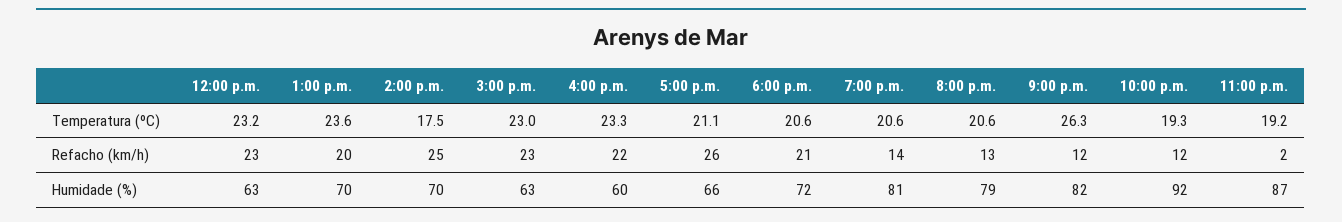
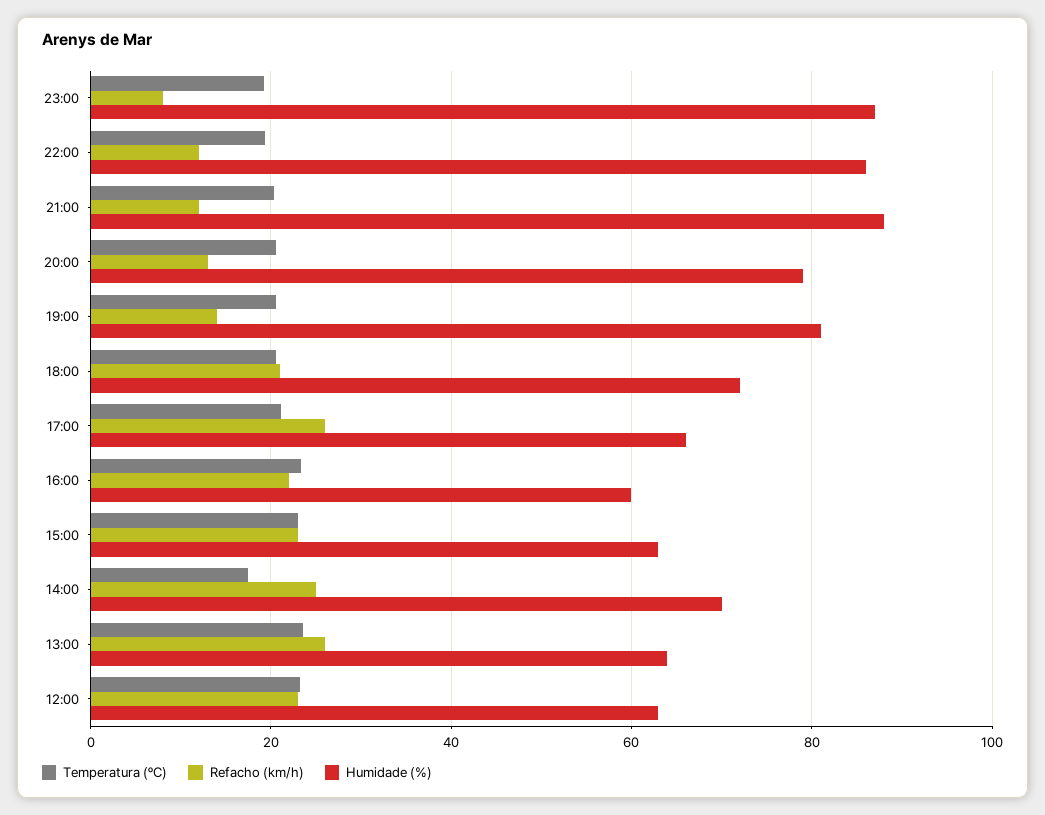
  {
    "Temperatura (ºC)": {
      "12:00 p.m.": 23.2,
      "1:00 p.m.": 23.6,
      "2:00 p.m.": 17.5,
      "3:00 p.m.": 23,
      "4:00 p.m.": 23.3,
      "5:00 p.m.": 21.1,
      "6:00 p.m.": 20.6,
      "7:00 p.m.": 20.6,
      "8:00 p.m.": 20.6,
-     "9:00 p.m.": 26.3,
+     "9:00 p.m.": 20,
      "10:00 p.m.": 19.3,
      "11:00 p.m.": 19.2
    },
    "Refacho (km/h)": {
      "12:00 p.m.": 23,
-     "1:00 p.m.": 20,
+     "1:00 p.m.": 26,
      "2:00 p.m.": 25,
      "3:00 p.m.": 23,
      "4:00 p.m.": 22,
      "5:00 p.m.": 26,
      "6:00 p.m.": 21,
      "7:00 p.m.": 14,
      "8:00 p.m.": 13,
      "9:00 p.m.": 12,
      "10:00 p.m.": 12,
-     "11:00 p.m.": 2
+     "11:00 p.m.": 8
    },
    "Humidade (%)": {
      "12:00 p.m.": 63,
-     "1:00 p.m.": 70,
+     "1:00 p.m.": 64,
      "2:00 p.m.": 70,
      "3:00 p.m.": 63,
      "4:00 p.m.": 60,
      "5:00 p.m.": 66,
      "6:00 p.m.": 72,
      "7:00 p.m.": 81,
      "8:00 p.m.": 79,
-     "9:00 p.m.": 82,
+     "9:00 p.m.": 88,
-     "10:00 p.m.": 92,
+     "10:00 p.m.": 86,
      "11:00 p.m.": 87
    }
  }

